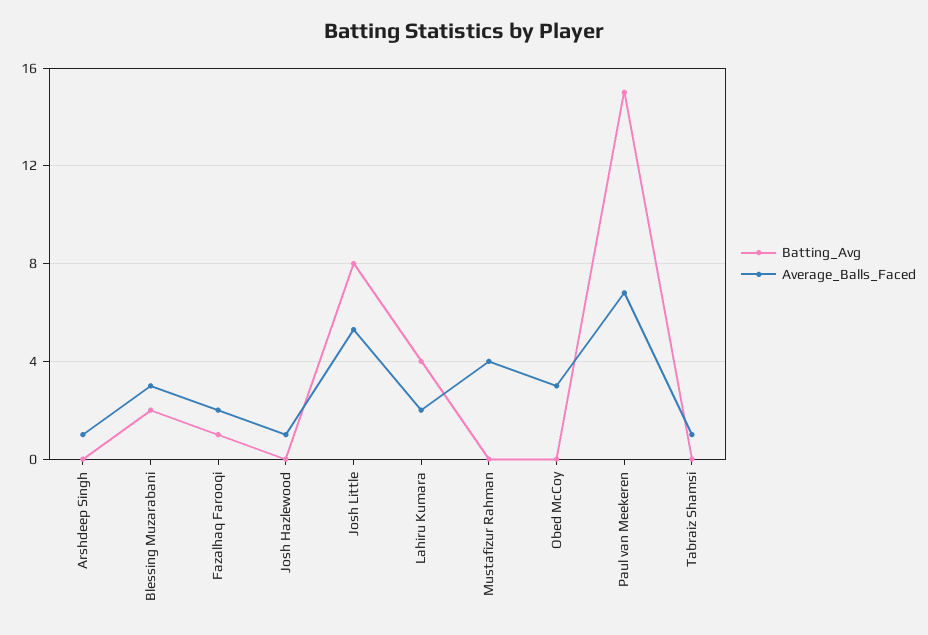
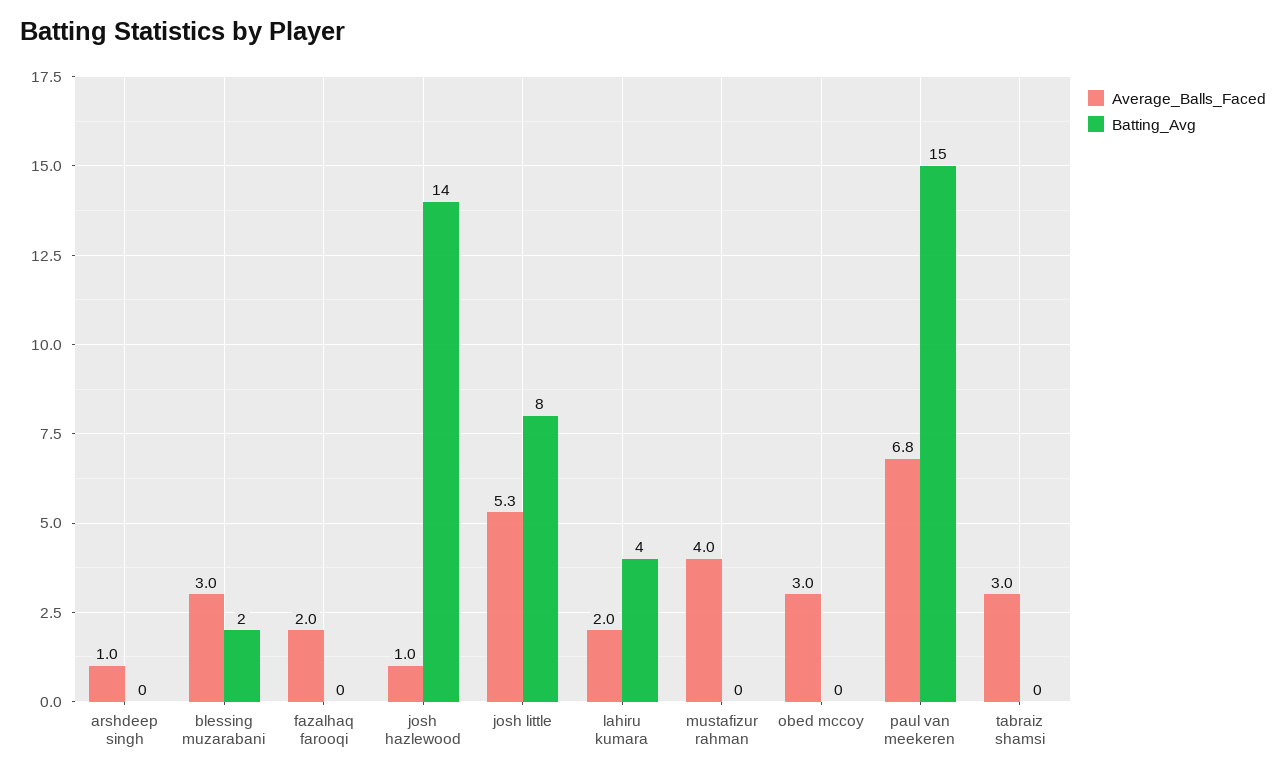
  {
    "Batting_Avg": {
      "Arshdeep Singh": 0,
      "Blessing Muzarabani": 2,
-     "Fazalhaq Farooqi": 1,
+     "Fazalhaq Farooqi": 0,
-     "Josh Hazlewood": 0,
+     "Josh Hazlewood": 14,
      "Josh Little": 8,
      "Lahiru Kumara": 4,
      "Mustafizur Rahman": 0,
      "Obed McCoy": 0,
      "Paul van Meekeren": 15,
      "Tabraiz Shamsi": 0
    },
    "Average_Balls_Faced": {
      "Arshdeep Singh": 1,
      "Blessing Muzarabani": 3,
      "Fazalhaq Farooqi": 2,
      "Josh Hazlewood": 1,
      "Josh Little": 5.3,
      "Lahiru Kumara": 2,
      "Mustafizur Rahman": 4,
      "Obed McCoy": 3,
      "Paul van Meekeren": 6.8,
-     "Tabraiz Shamsi": 1
+     "Tabraiz Shamsi": 3
    }
  }

